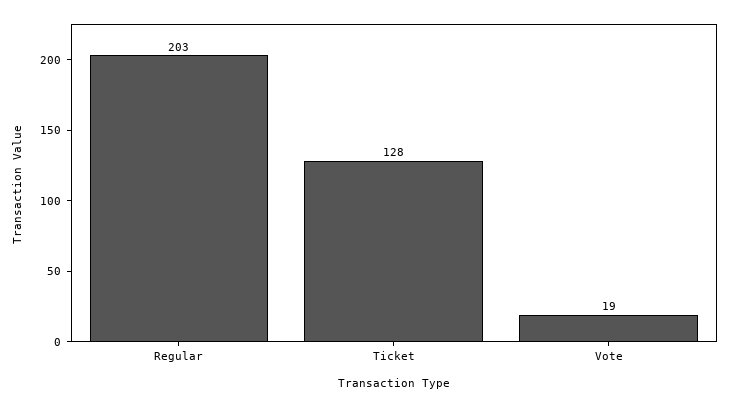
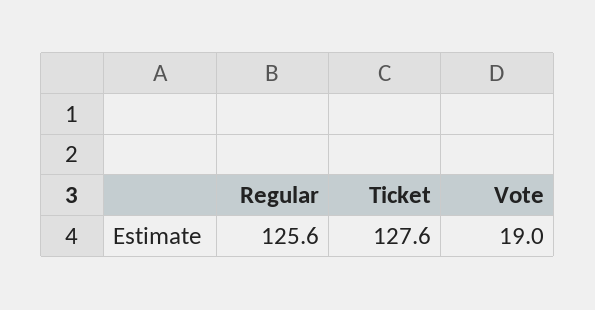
  {
-   "Regular": 203,
+   "Regular": 125.6,
    "Ticket": 127.6,
    "Vote": 19
  }

